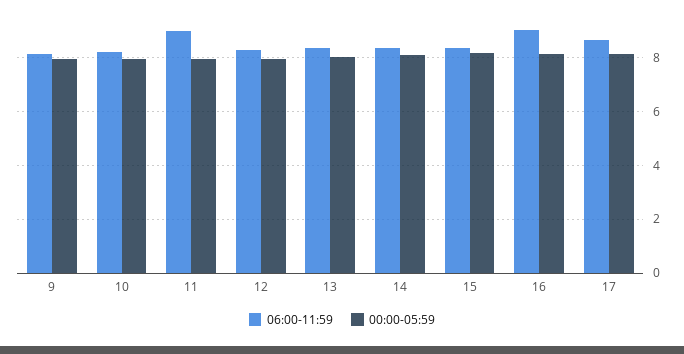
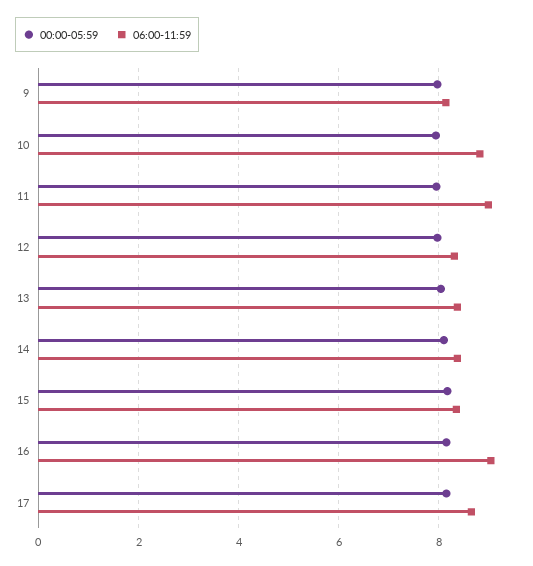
  {
    "06:00-11:59": {
      "9": 8.2,
-     "10": 8.25,
+     "10": 8.8,
      "11": 9,
      "12": 8.4,
      "13": 8.4,
      "14": 8.4,
      "15": 8.4,
      "16": 9,
      "17": 8.6
    },
    "00:00-05:59": {
      "9": 8,
      "10": 8,
      "11": 8,
      "12": 8,
      "13": 8,
      "14": 8.2,
      "15": 8.2,
      "16": 8.2,
      "17": 8.2
    }
  }

